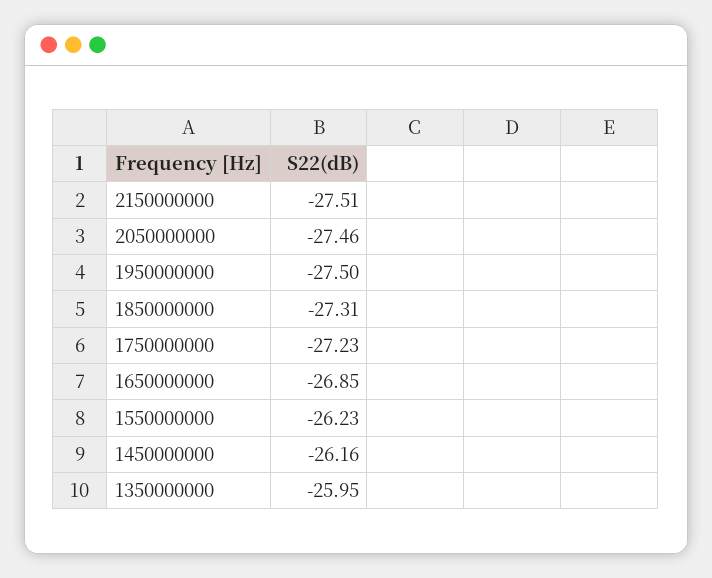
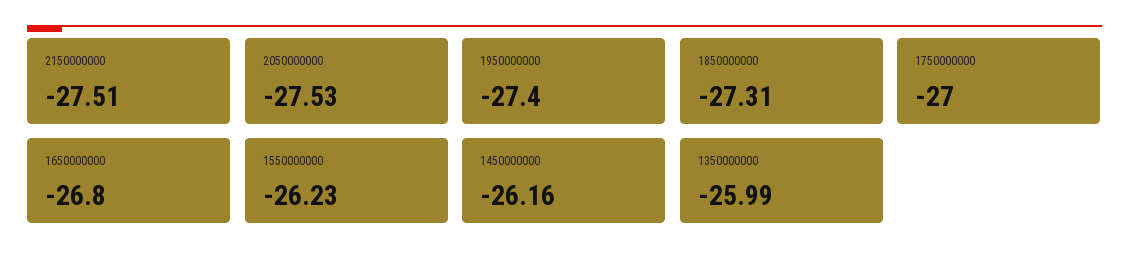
  {
    "2150000000": -27.51,
-   "2050000000": -27.46,
+   "2050000000": -27.53,
-   "1950000000": -27.5,
+   "1950000000": -27.4,
    "1850000000": -27.31,
-   "1750000000": -27.23,
+   "1750000000": -27,
-   "1650000000": -26.85,
+   "1650000000": -26.8,
    "1550000000": -26.23,
    "1450000000": -26.16,
-   "1350000000": -25.95
+   "1350000000": -25.99
  }

